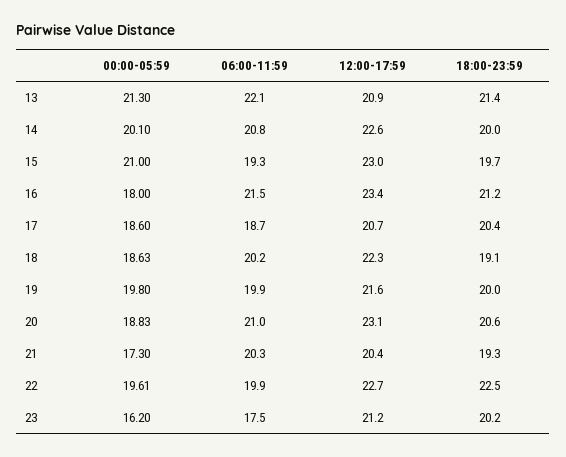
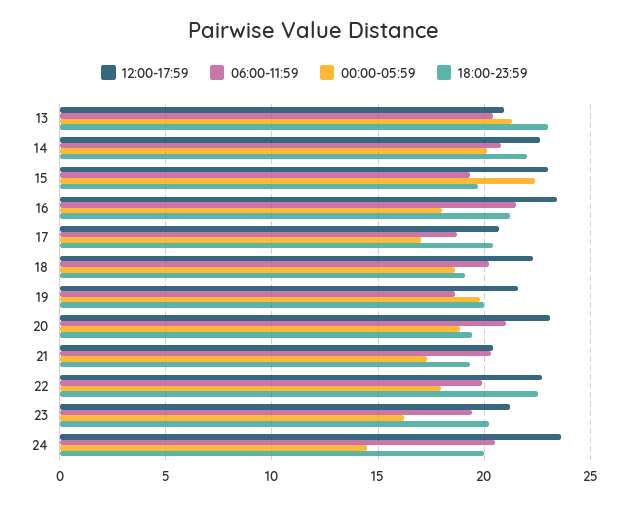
  {
    "00:00-05:59": {
      "13": 21.3,
      "14": 20.1,
-     "15": 21,
+     "15": 22.5,
      "16": 18,
-     "17": 18.6,
+     "17": 17,
      "18": 18.63,
      "19": 19.8,
      "20": 18.83,
      "21": 17.3,
-     "22": 19.61,
+     "22": 18,
-     "23": 16.2
+     "23": 16.2,
+     "24": 14.5
    },
    "06:00-11:59": {
-     "13": 22.1,
+     "13": 20.5,
      "14": 20.8,
      "15": 19.3,
      "16": 21.5,
      "17": 18.7,
      "18": 20.2,
-     "19": 19.9,
+     "19": 18.5,
      "20": 21,
      "21": 20.3,
      "22": 19.9,
-     "23": 17.5
+     "23": 19.5,
+     "24": 20.5
    },
    "12:00-17:59": {
      "13": 20.9,
      "14": 22.6,
      "15": 23,
      "16": 23.4,
      "17": 20.7,
      "18": 22.3,
      "19": 21.6,
      "20": 23.1,
      "21": 20.4,
      "22": 22.7,
-     "23": 21.2
+     "23": 21.2,
+     "24": 23.5
    },
    "18:00-23:59": {
-     "13": 21.4,
+     "13": 23,
-     "14": 20,
+     "14": 22,
      "15": 19.7,
      "16": 21.2,
      "17": 20.4,
      "18": 19.1,
      "19": 20,
-     "20": 20.6,
+     "20": 19.5,
      "21": 19.3,
      "22": 22.5,
-     "23": 20.2
+     "23": 20.2,
+     "24": 20
    }
  }

